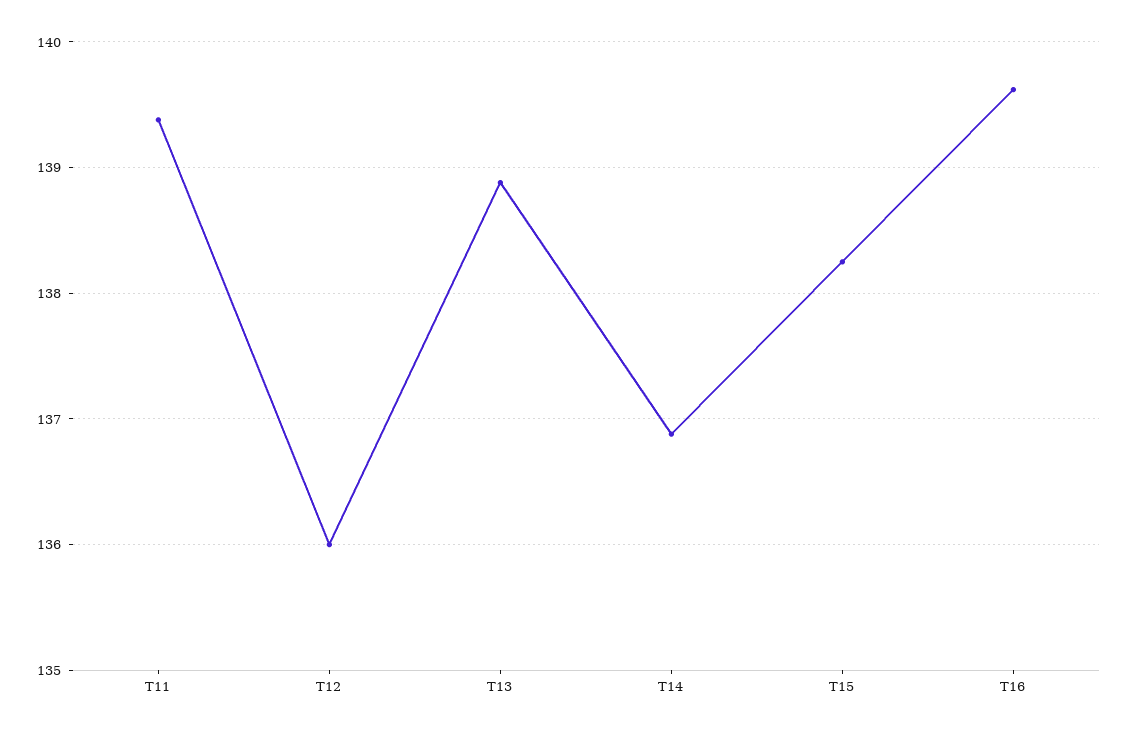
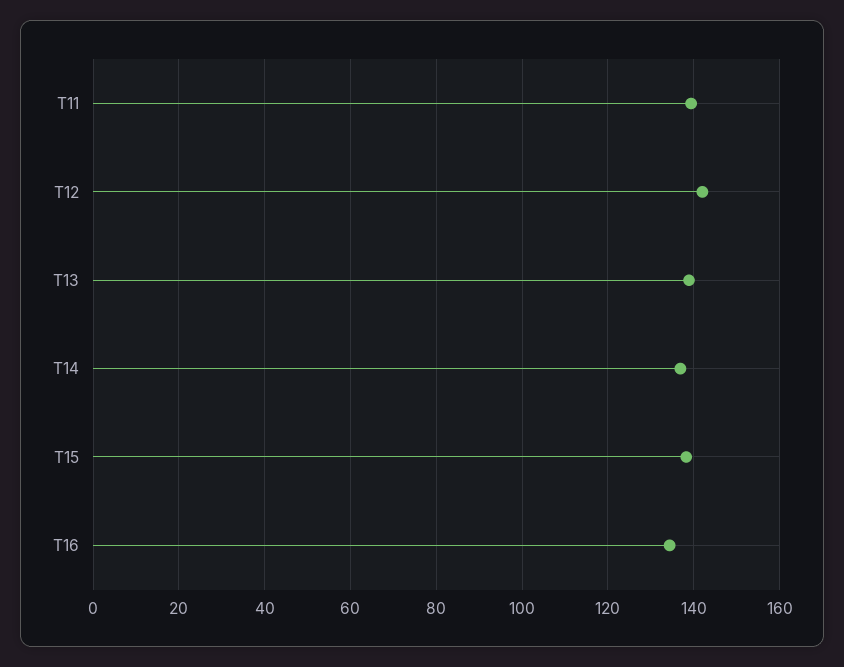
  {
    "T11": 139.4,
-   "T12": 136,
+   "T12": 142,
    "T13": 138.9,
    "T14": 136.9,
    "T15": 138.3,
-   "T16": 139.6
+   "T16": 134
  }

